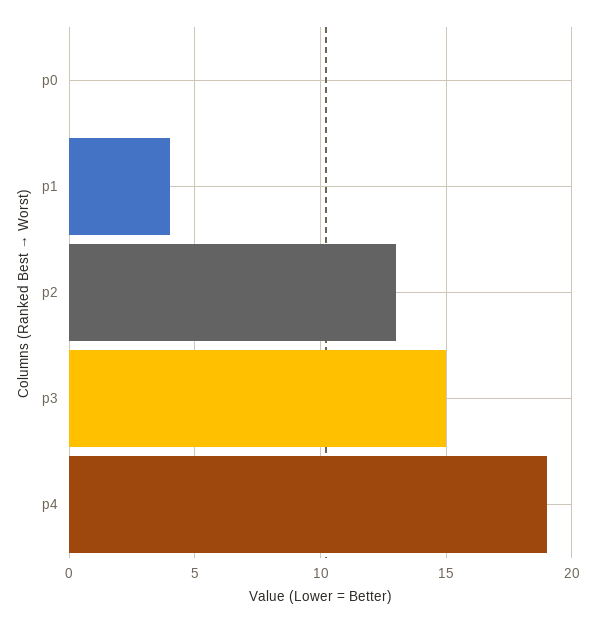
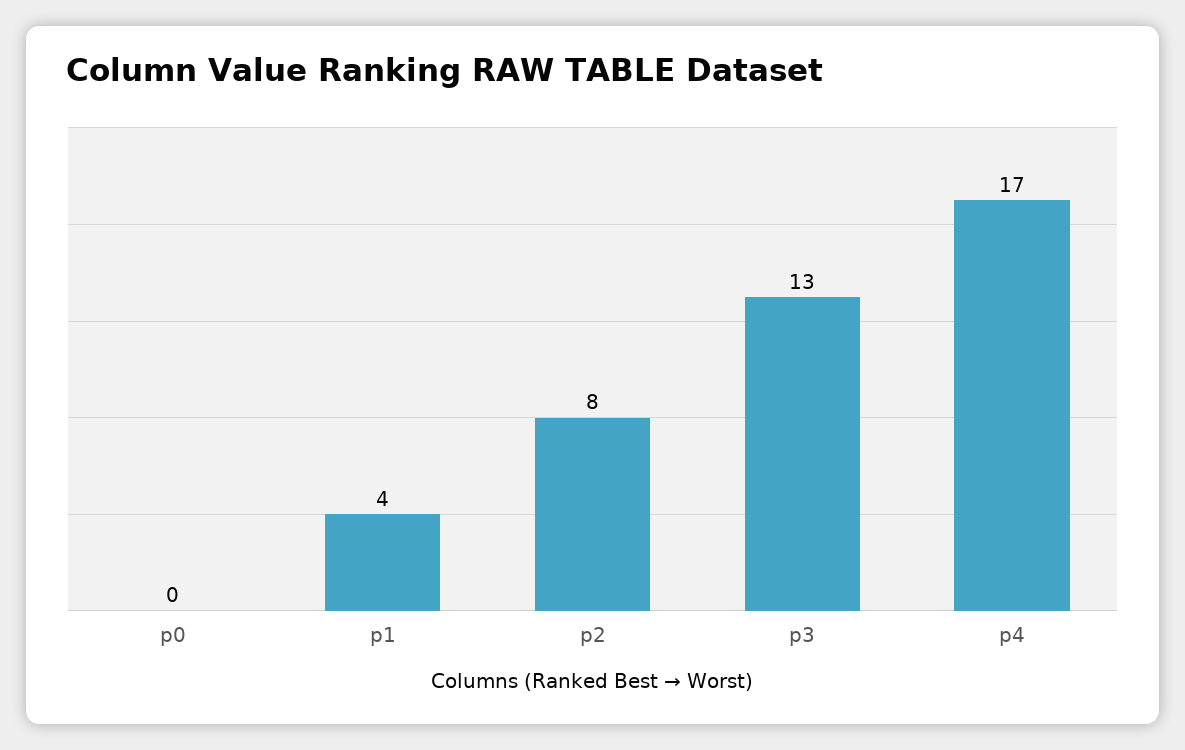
  {
    "p0": 0,
    "p1": 4,
-   "p2": 13,
+   "p2": 8,
-   "p3": 15,
+   "p3": 13,
-   "p4": 19
+   "p4": 17
  }

